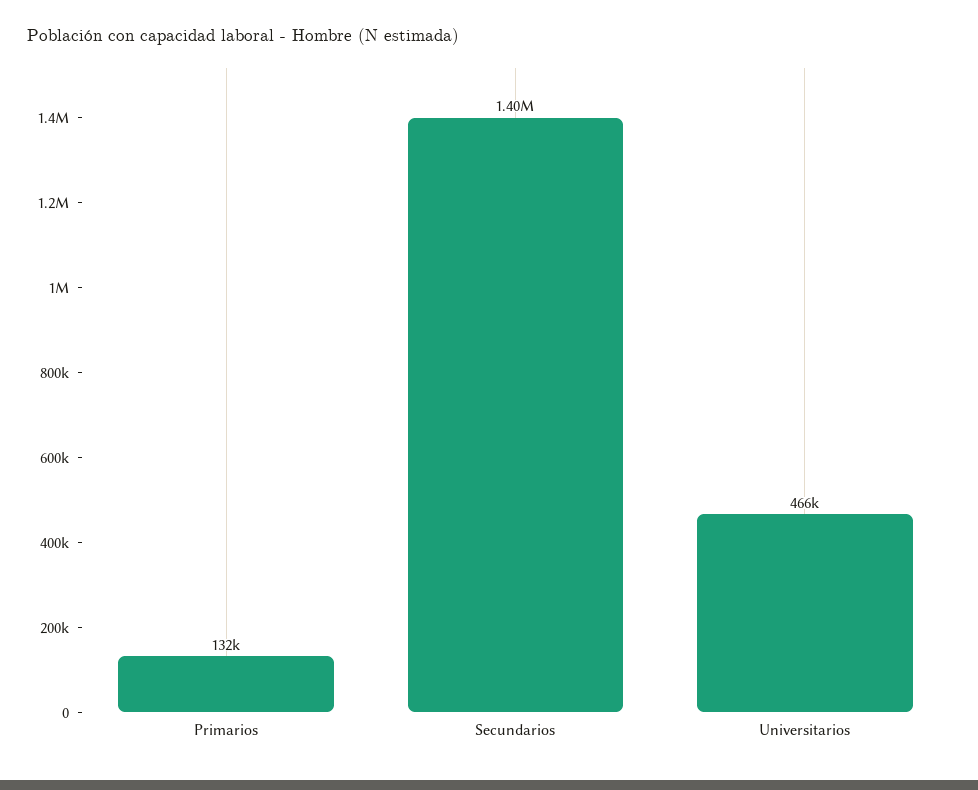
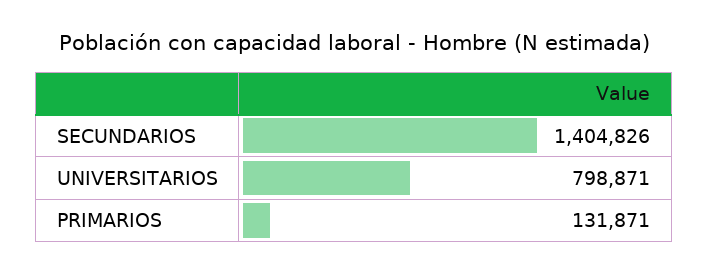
  {
    "Primarios": 131871,
    "Secundarios": 1404826,
-   "Universitarios": 466000
+   "Universitarios": 798871
  }

